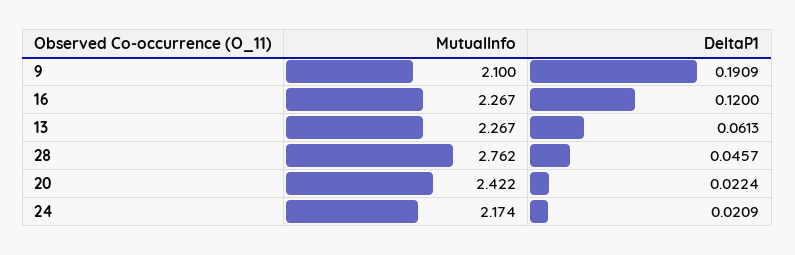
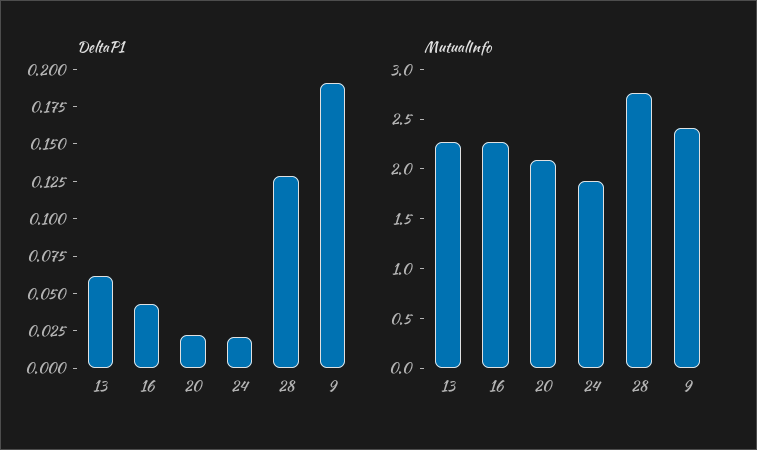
  {
    "MutualInfo": {
-     "9": 2.1,
+     "9": 2.4,
      "16": 2.267,
      "13": 2.267,
      "28": 2.762,
-     "20": 2.422,
+     "20": 2.1,
-     "24": 2.174
+     "24": 1.9
    },
    "DeltaP1": {
      "9": 0.1909,
-     "16": 0.12,
+     "16": 0.05,
      "13": 0.0613,
-     "28": 0.0457,
+     "28": 0.125,
      "20": 0.0224,
      "24": 0.0209
    }
  }

